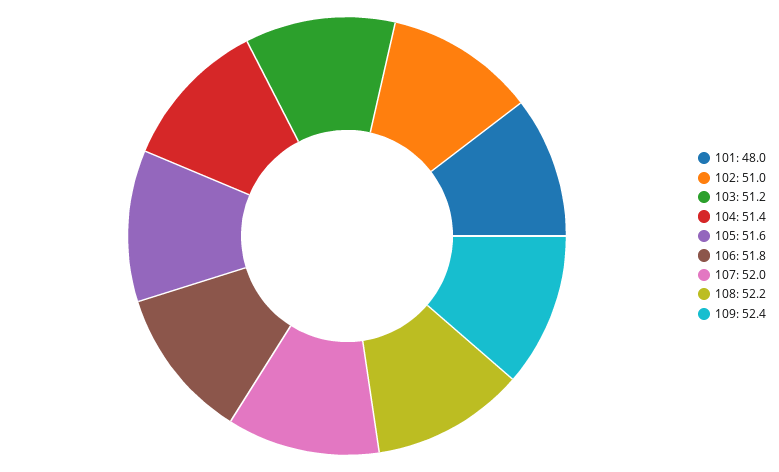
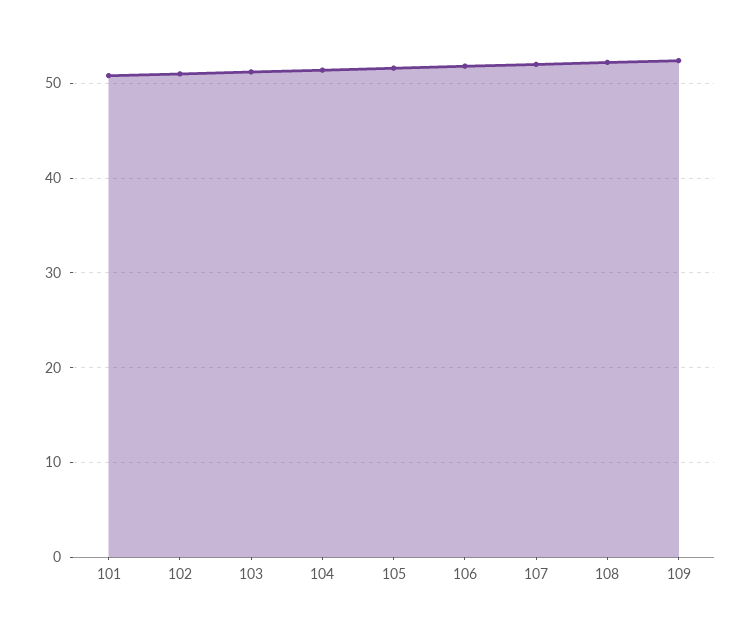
  {
-   "101": 48,
+   "101": 51,
    "102": 51,
    "103": 51.2,
    "104": 51.4,
    "105": 51.6,
    "106": 51.8,
    "107": 52,
    "108": 52.2,
    "109": 52.4
  }

